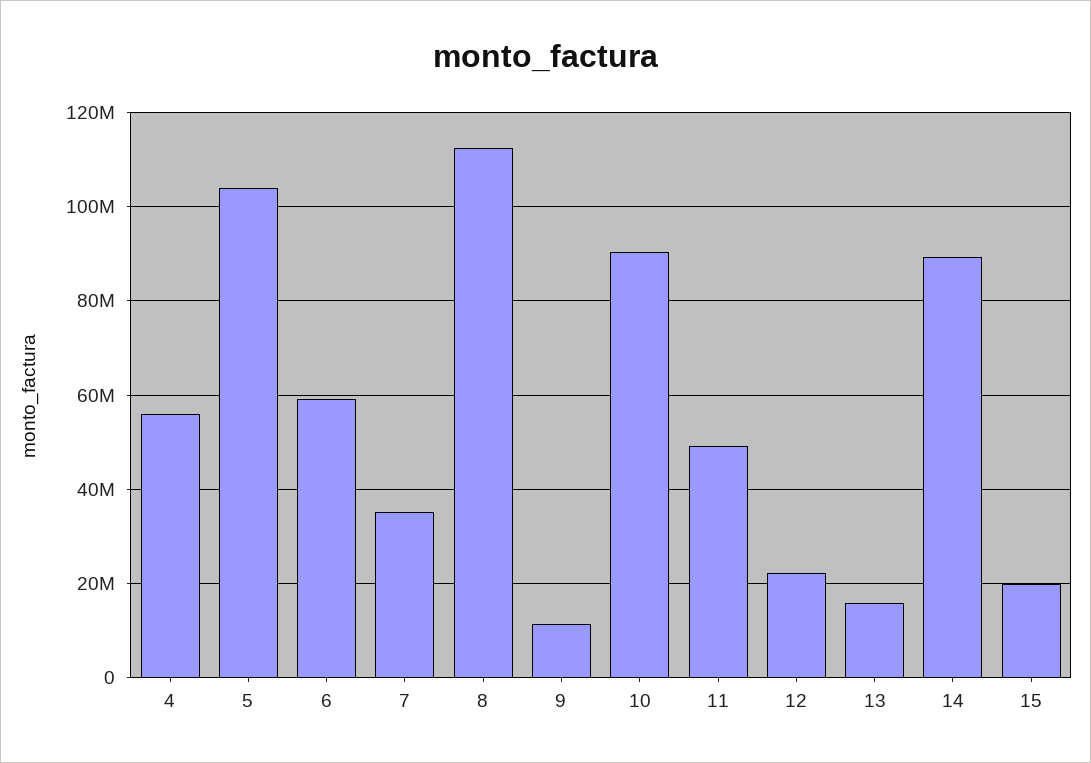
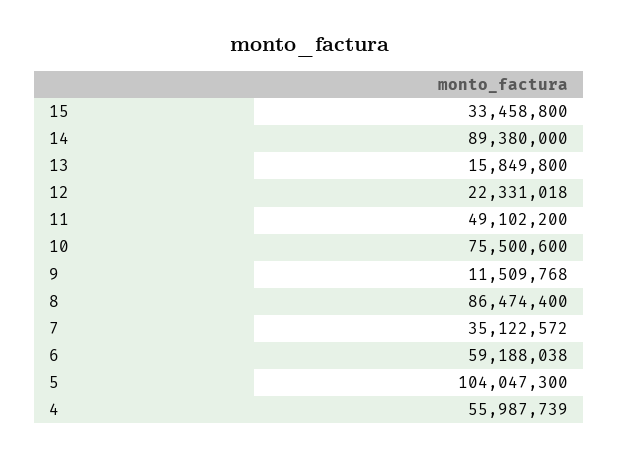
  {
    "4": 55987739,
    "5": 104047300,
    "6": 59188038,
    "7": 35122572,
-   "8": 112000000,
+   "8": 86474400,
    "9": 11509768,
-   "10": 90000000,
+   "10": 75500600,
    "11": 49102200,
    "12": 22331018,
    "13": 15849800,
    "14": 89380000,
-   "15": 20000000
+   "15": 33458800
  }

